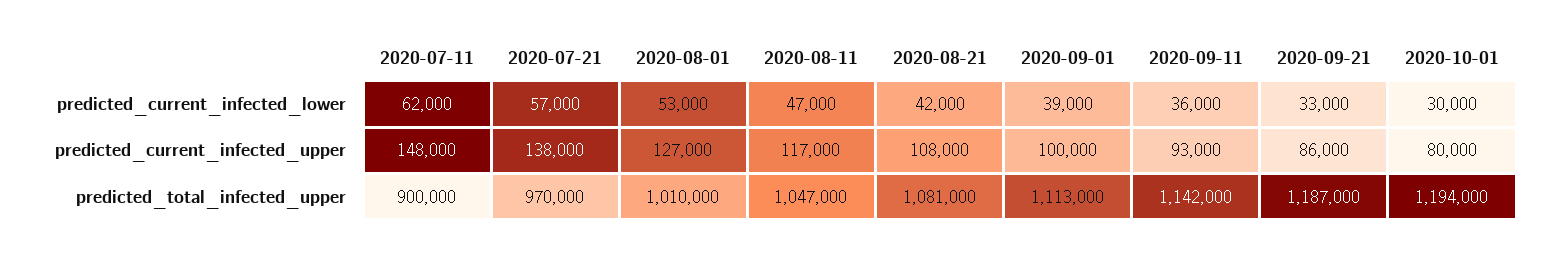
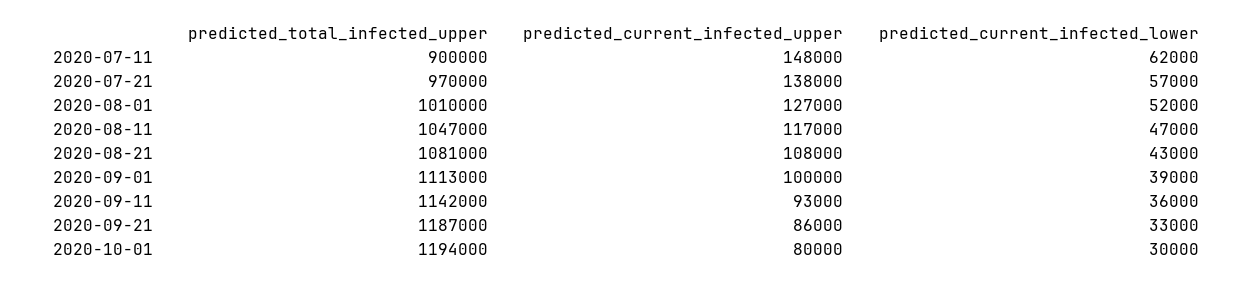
  {
    "2020-07-11": {
      "predicted_current_infected_lower": 62000,
      "predicted_current_infected_upper": 148000,
      "predicted_total_infected_upper": 900000
    },
    "2020-07-21": {
      "predicted_current_infected_lower": 57000,
      "predicted_current_infected_upper": 138000,
      "predicted_total_infected_upper": 970000
    },
    "2020-08-01": {
-     "predicted_current_infected_lower": 53000,
+     "predicted_current_infected_lower": 52000,
      "predicted_current_infected_upper": 127000,
      "predicted_total_infected_upper": 1010000
    },
    "2020-08-11": {
      "predicted_current_infected_lower": 47000,
      "predicted_current_infected_upper": 117000,
      "predicted_total_infected_upper": 1047000
    },
    "2020-08-21": {
-     "predicted_current_infected_lower": 42000,
+     "predicted_current_infected_lower": 43000,
      "predicted_current_infected_upper": 108000,
      "predicted_total_infected_upper": 1081000
    },
    "2020-09-01": {
      "predicted_current_infected_lower": 39000,
      "predicted_current_infected_upper": 100000,
      "predicted_total_infected_upper": 1113000
    },
    "2020-09-11": {
      "predicted_current_infected_lower": 36000,
      "predicted_current_infected_upper": 93000,
      "predicted_total_infected_upper": 1142000
    },
    "2020-09-21": {
      "predicted_current_infected_lower": 33000,
      "predicted_current_infected_upper": 86000,
      "predicted_total_infected_upper": 1187000
    },
    "2020-10-01": {
      "predicted_current_infected_lower": 30000,
      "predicted_current_infected_upper": 80000,
      "predicted_total_infected_upper": 1194000
    }
  }

